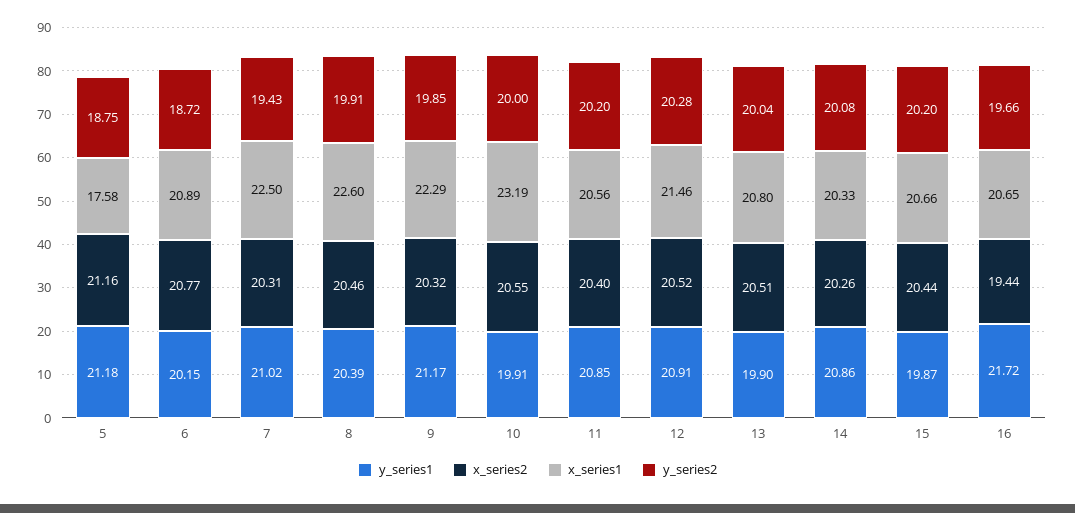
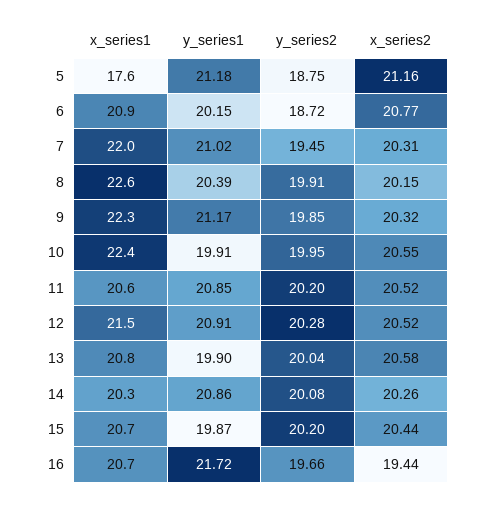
  {
    "y_series1": {
      "5": 21.18,
      "6": 20.15,
      "7": 21.02,
      "8": 20.39,
      "9": 21.17,
      "10": 19.91,
      "11": 20.85,
      "12": 20.91,
      "13": 19.9,
      "14": 20.86,
      "15": 19.87,
      "16": 21.72
    },
    "x_series2": {
      "5": 21.16,
      "6": 20.77,
      "7": 20.31,
-     "8": 20.46,
+     "8": 20.15,
      "9": 20.32,
      "10": 20.55,
-     "11": 20.4,
+     "11": 20.52,
      "12": 20.52,
-     "13": 20.51,
+     "13": 20.58,
      "14": 20.26,
      "15": 20.44,
      "16": 19.44
    },
    "x_series1": {
      "5": 17.58,
      "6": 20.89,
-     "7": 22.5,
+     "7": 22,
      "8": 22.6,
      "9": 22.29,
-     "10": 23.19,
+     "10": 22.4,
      "11": 20.56,
      "12": 21.46,
      "13": 20.8,
      "14": 20.33,
      "15": 20.66,
      "16": 20.65
    },
    "y_series2": {
      "5": 18.75,
      "6": 18.72,
-     "7": 19.43,
+     "7": 19.45,
      "8": 19.91,
      "9": 19.85,
-     "10": 20,
+     "10": 19.95,
      "11": 20.2,
      "12": 20.28,
      "13": 20.04,
      "14": 20.08,
      "15": 20.2,
      "16": 19.66
    }
  }

